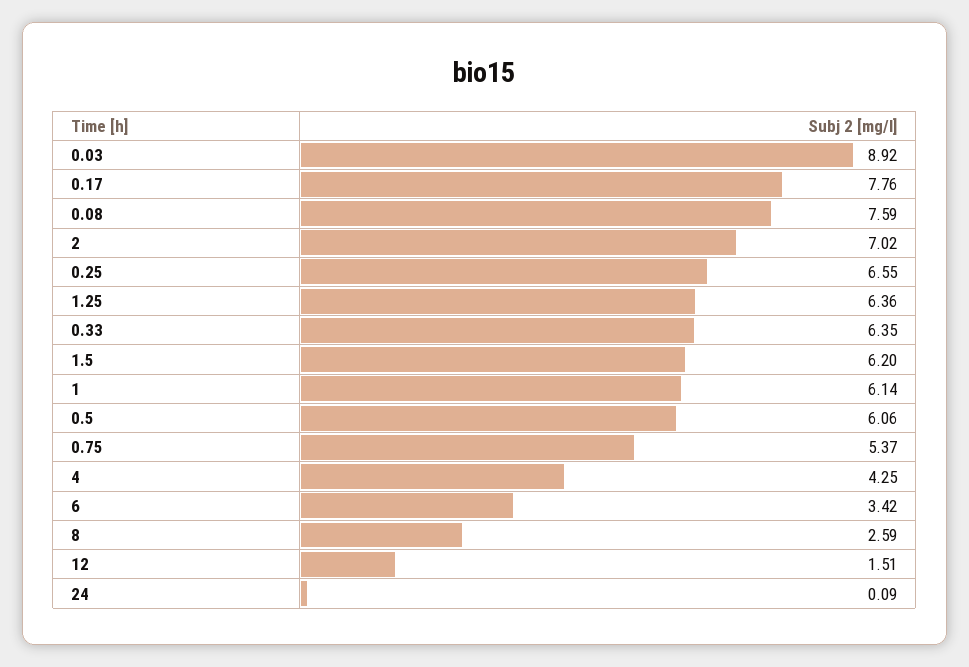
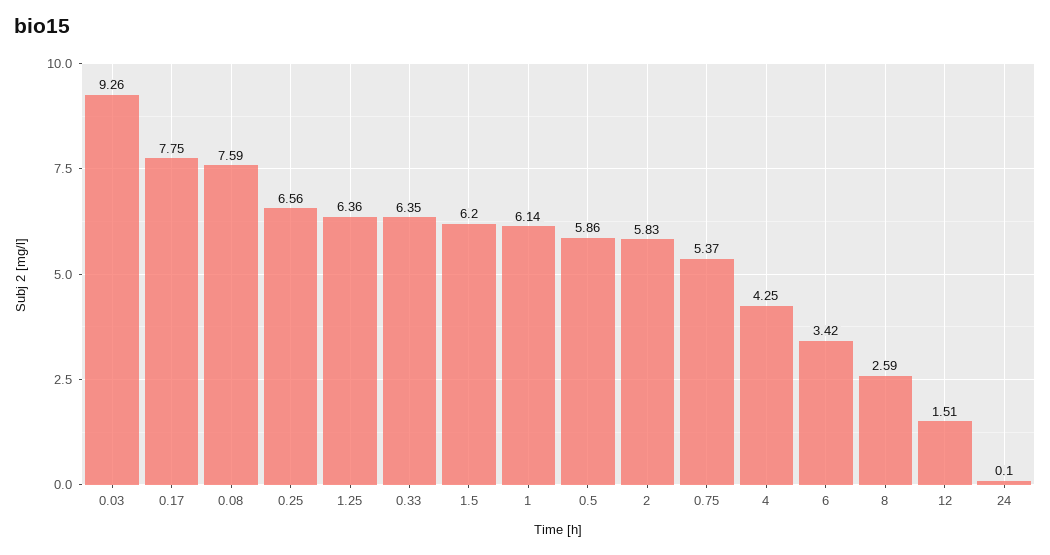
  {
-   "0.03": 8.92,
+   "0.03": 9.26,
-   "0.17": 7.76,
+   "0.17": 7.75,
    "0.08": 7.59,
-   "2": 7.02,
+   "2": 5.83,
-   "0.25": 6.55,
+   "0.25": 6.56,
    "1.25": 6.36,
    "0.33": 6.35,
    "1.5": 6.2,
    "1": 6.14,
-   "0.5": 6.06,
+   "0.5": 5.86,
    "0.75": 5.37,
    "4": 4.25,
    "6": 3.42,
    "8": 2.59,
    "12": 1.51,
-   "24": 0.09
+   "24": 0.1
  }

